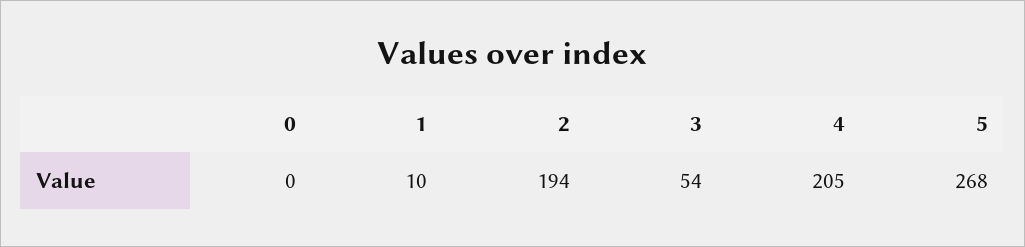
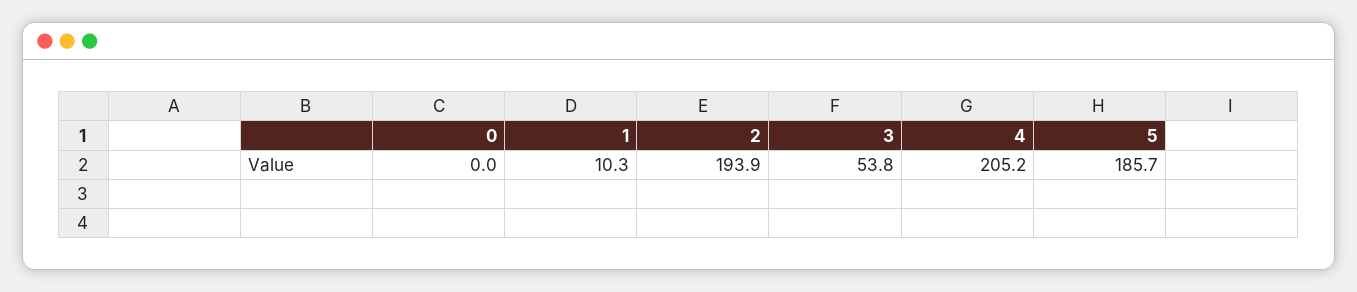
  {
    "0": 0,
    "1": 10.3,
    "2": 193.9,
    "3": 53.8,
    "4": 205.2,
-   "5": 268
+   "5": 185.7
  }

